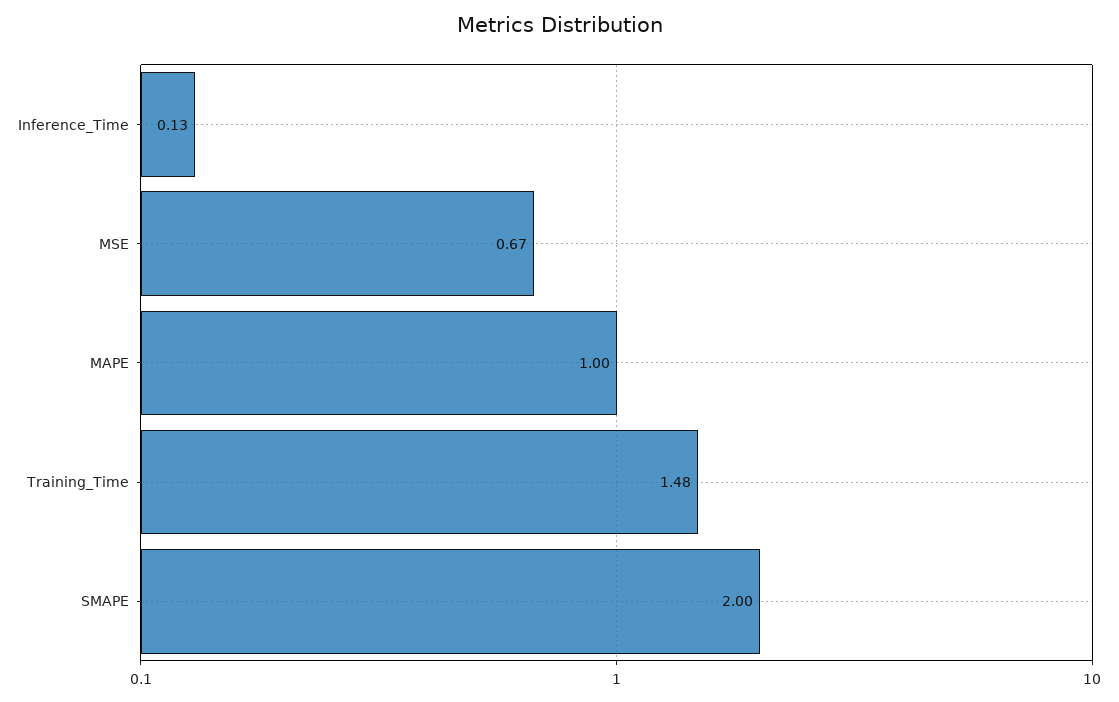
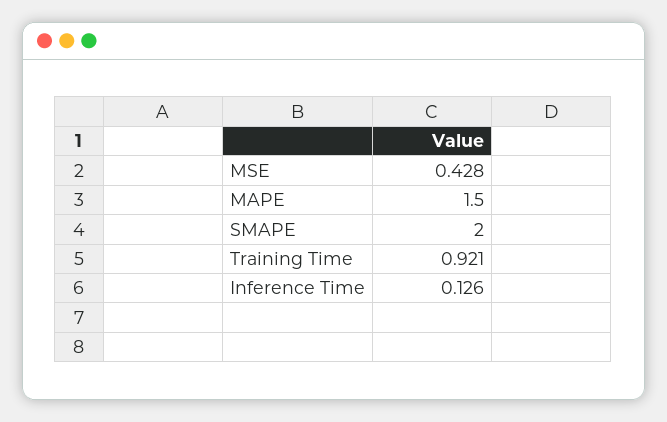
  {
    "Inference_Time": 0.126,
-   "MSE": 0.67,
+   "MSE": 0.428,
-   "MAPE": 1,
+   "MAPE": 1.5,
-   "Training_Time": 1.48,
+   "Training_Time": 0.921,
    "SMAPE": 2
  }

